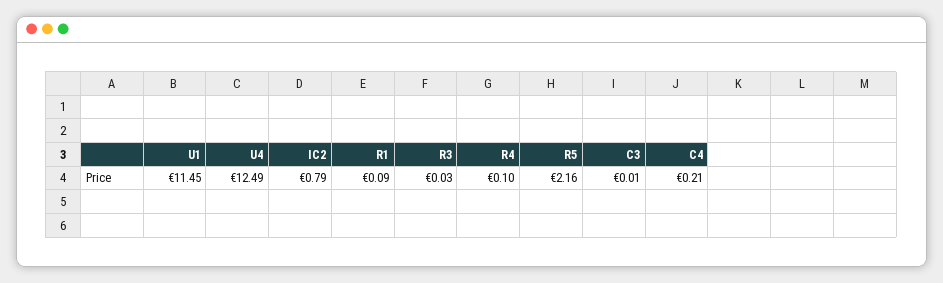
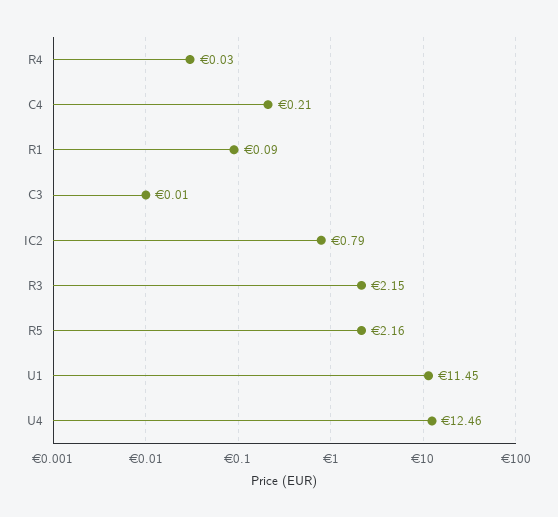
  {
    "U1": 11.45,
-   "U4": 12.49,
+   "U4": 12.46,
    "IC2": 0.79,
    "R1": 0.09,
-   "R3": 0.03,
+   "R3": 2.15,
-   "R4": 0.1,
+   "R4": 0.03,
    "R5": 2.16,
    "C3": 0.01,
    "C4": 0.21
  }

